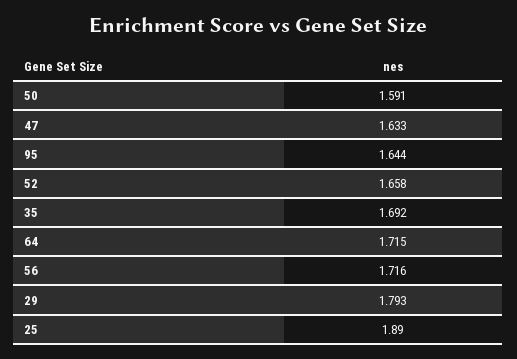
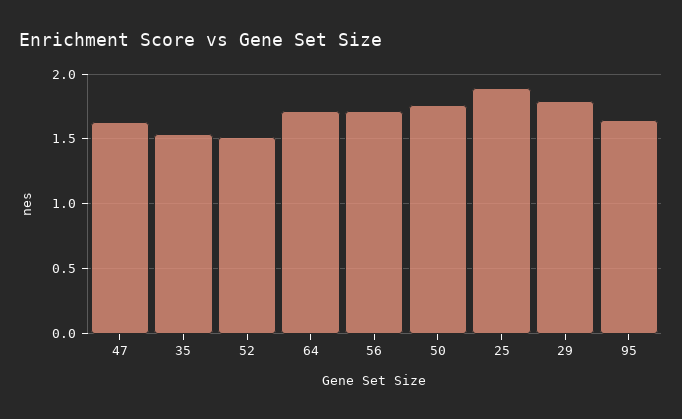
  {
-   "50": 1.591,
+   "50": 1.75,
    "47": 1.633,
    "95": 1.644,
-   "52": 1.658,
+   "52": 1.5,
-   "35": 1.692,
+   "35": 1.55,
    "64": 1.715,
    "56": 1.716,
    "29": 1.793,
    "25": 1.89
  }

